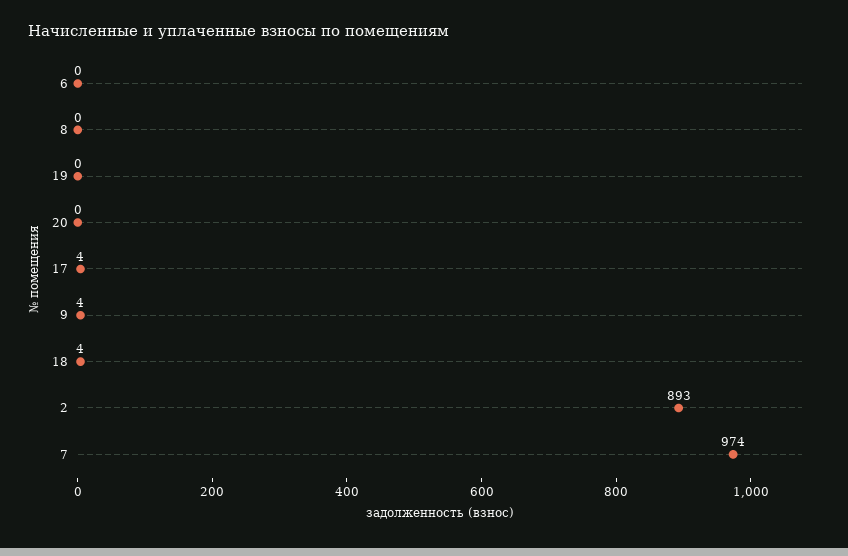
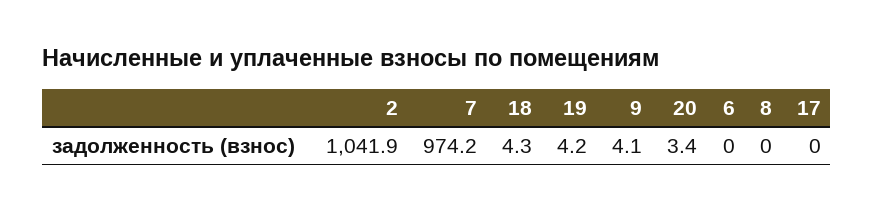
  {
    "6": 0,
    "8": 0,
-   "19": 0,
+   "19": 4.2,
-   "20": 0,
+   "20": 3.4,
-   "17": 4,
+   "17": 0,
    "9": 4.1,
    "18": 4.3,
-   "2": 893,
+   "2": 1041.9,
    "7": 974.2
  }

